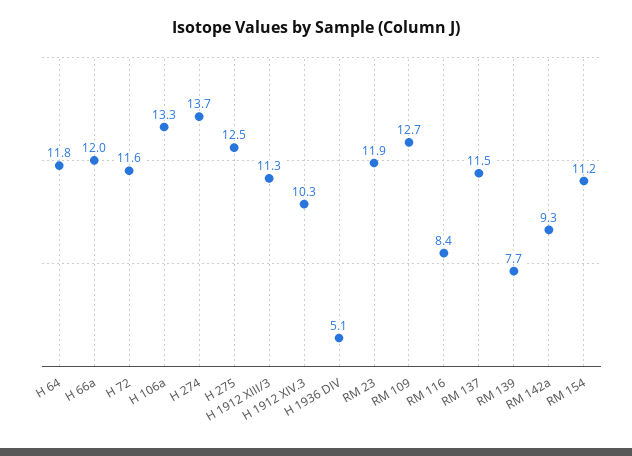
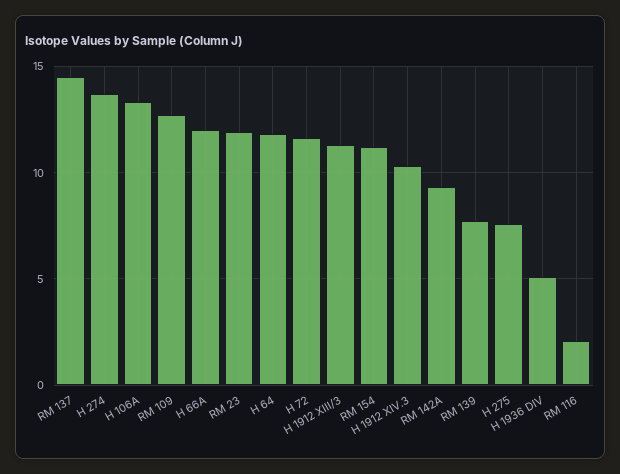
  {
    "H 64": 11.8,
    "H 66a": 12,
    "H 72": 11.6,
    "H 106a": 13.3,
    "H 274": 13.7,
-   "H 275": 12.5,
+   "H 275": 7.5,
    "H 1912 XIII/3": 11.3,
    "H 1912 XIV.3": 10.3,
    "H 1936 DIV": 5.1,
    "RM 23": 11.9,
    "RM 109": 12.7,
-   "RM 116": 8.4,
+   "RM 116": 2,
-   "RM 137": 11.5,
+   "RM 137": 14.5,
    "RM 139": 7.7,
    "RM 142a": 9.3,
    "RM 154": 11.2
  }

